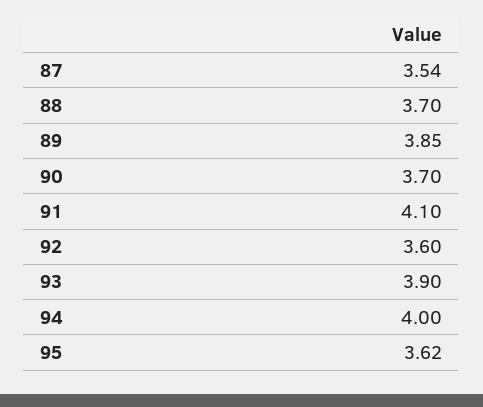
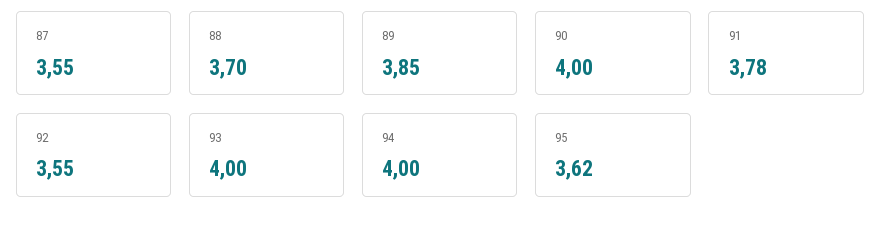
  {
-   "87": 3.54,
+   "87": 3.55,
    "88": 3.7,
    "89": 3.85,
-   "90": 3.7,
+   "90": 4,
-   "91": 4.1,
+   "91": 3.78,
-   "92": 3.6,
+   "92": 3.55,
-   "93": 3.9,
+   "93": 4,
    "94": 4,
    "95": 3.62
  }

